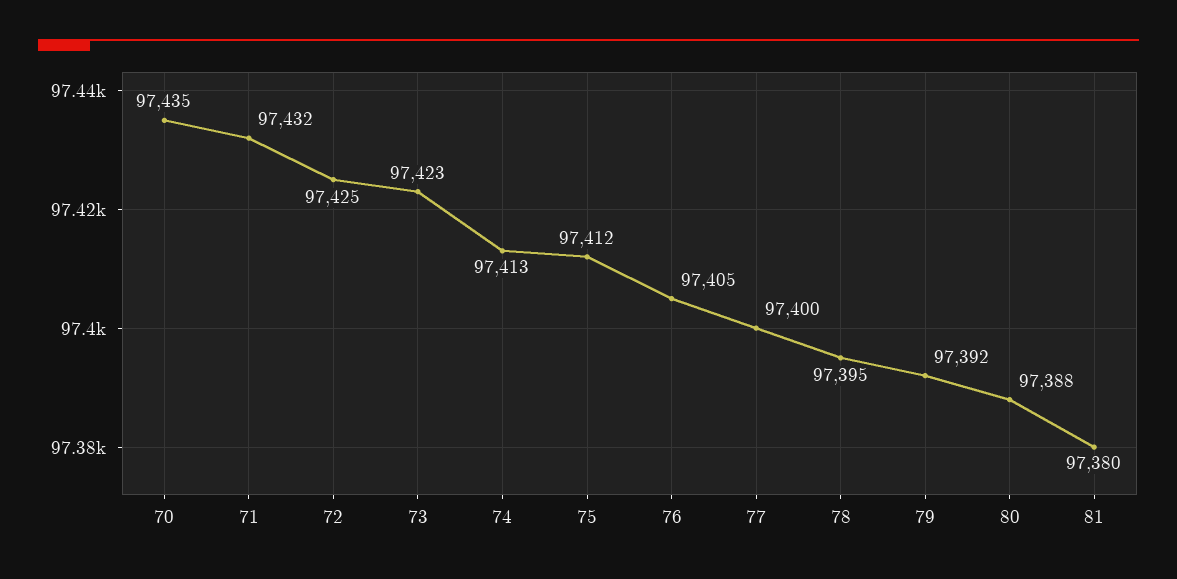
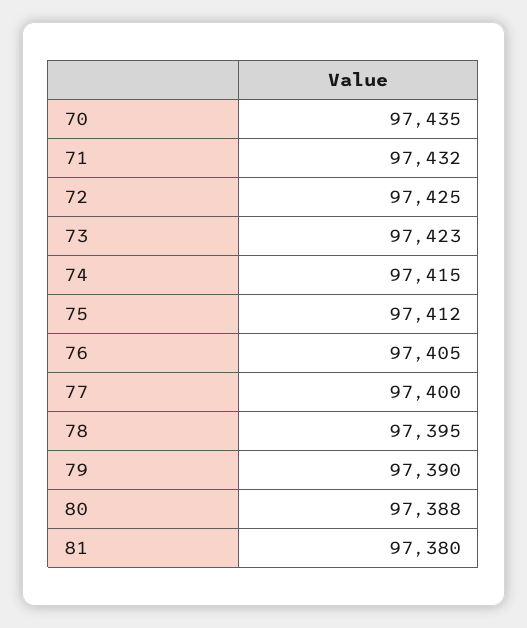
  {
    "70": 97435,
    "71": 97432,
    "72": 97425,
    "73": 97423,
-   "74": 97413,
+   "74": 97415,
    "75": 97412,
    "76": 97405,
    "77": 97400,
    "78": 97395,
-   "79": 97392,
+   "79": 97390,
    "80": 97388,
    "81": 97380
  }

